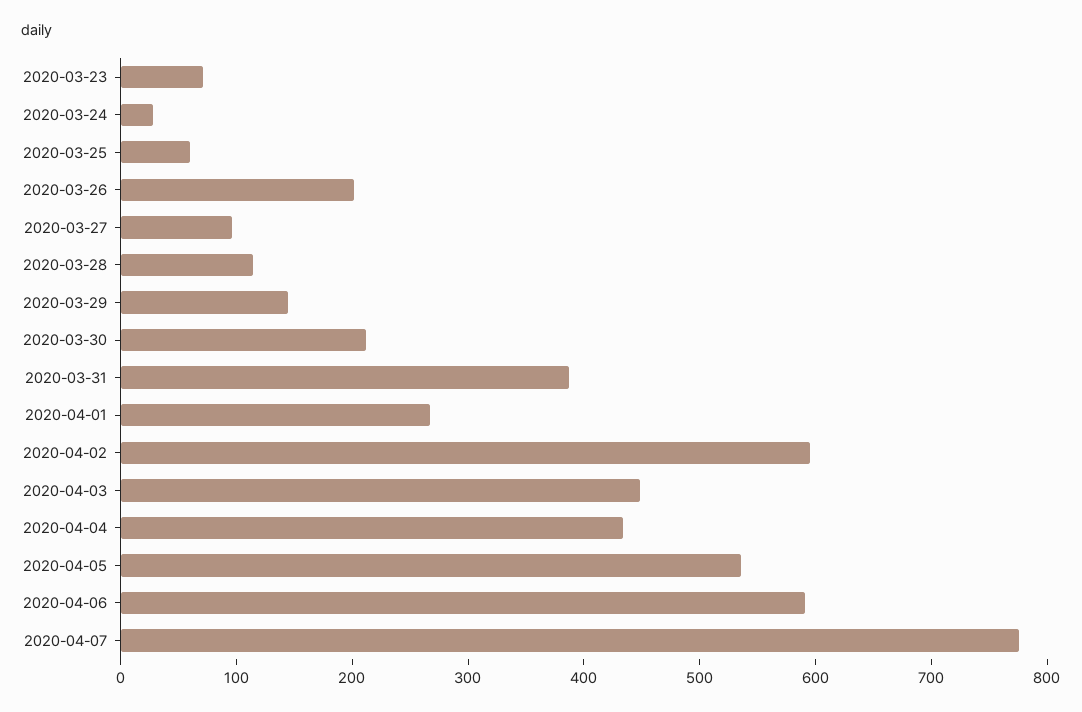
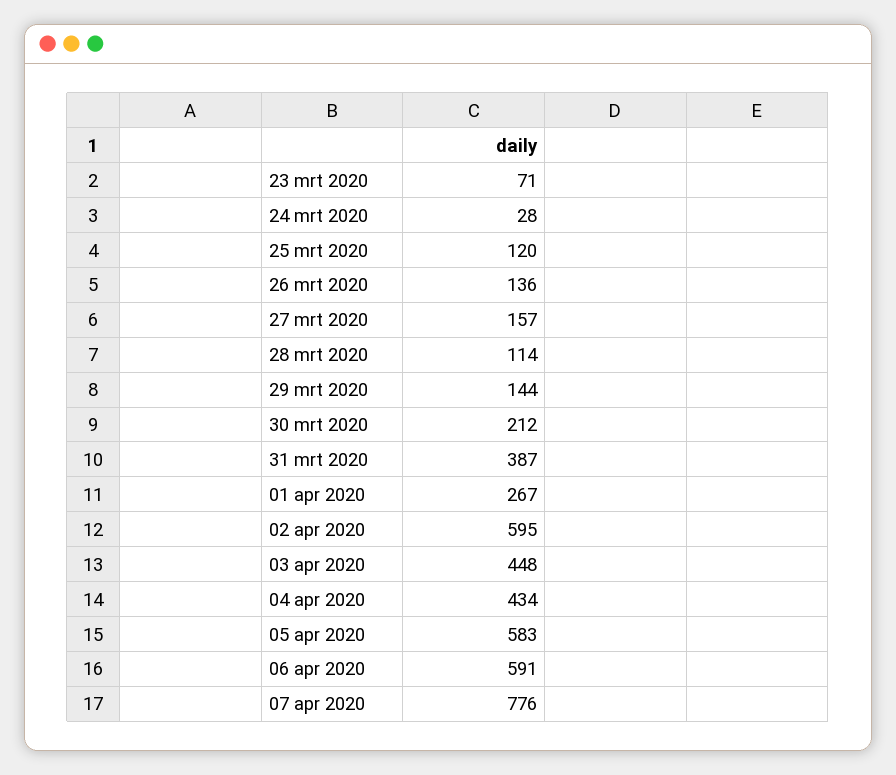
  {
    "2020-03-23": 71,
    "2020-03-24": 28,
-   "2020-03-25": 60,
+   "2020-03-25": 120,
-   "2020-03-26": 200,
+   "2020-03-26": 136,
-   "2020-03-27": 100,
+   "2020-03-27": 157,
    "2020-03-28": 114,
    "2020-03-29": 144,
    "2020-03-30": 212,
    "2020-03-31": 387,
    "2020-04-01": 267,
    "2020-04-02": 595,
    "2020-04-03": 448,
    "2020-04-04": 434,
-   "2020-04-05": 540,
+   "2020-04-05": 583,
    "2020-04-06": 591,
    "2020-04-07": 776
  }

